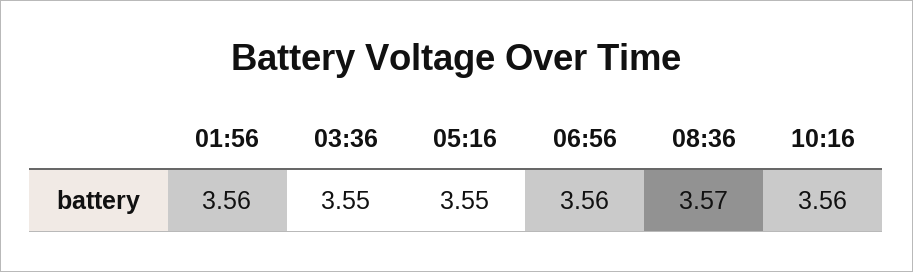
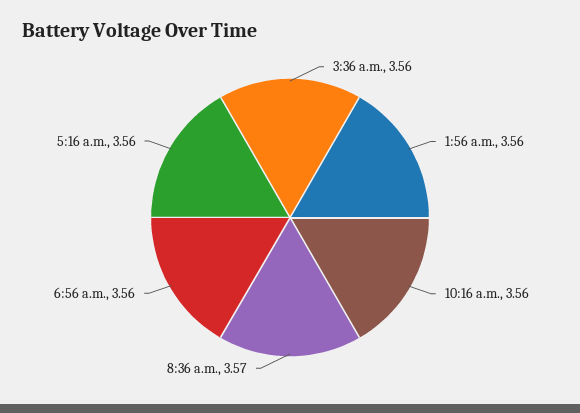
  {
    "01:56": 3.56,
-   "03:36": 3.55,
+   "03:36": 3.56,
-   "05:16": 3.55,
+   "05:16": 3.56,
    "06:56": 3.56,
    "08:36": 3.57,
    "10:16": 3.56
  }

